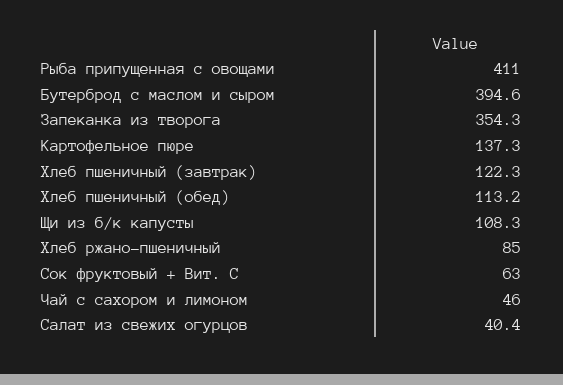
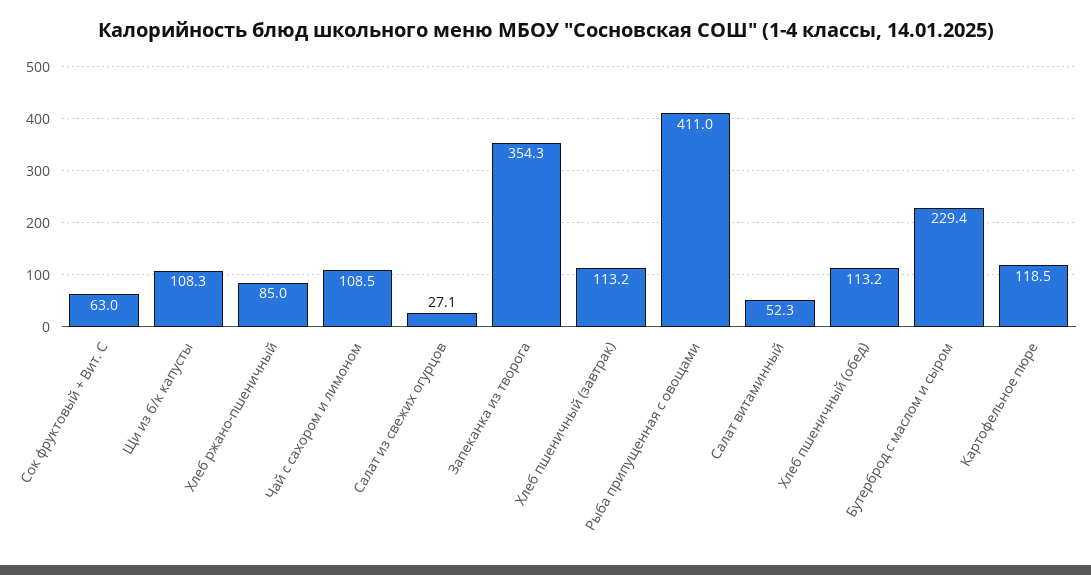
  {
    "Рыба припущенная с овощами": 411,
-   "Бутерброд с маслом и сыром": 394.6,
+   "Бутерброд с маслом и сыром": 229.4,
    "Запеканка из творога": 354.3,
-   "Картофельное пюре": 137.3,
+   "Картофельное пюре": 118.5,
-   "Хлеб пшеничный (завтрак)": 122.3,
+   "Хлеб пшеничный (завтрак)": 113.2,
    "Хлеб пшеничный (обед)": 113.2,
    "Щи из б/к капусты": 108.3,
    "Хлеб ржано-пшеничный": 85,
    "Сок фруктовый + Вит. С": 63,
-   "Чай с сахором и лимоном": 46,
+   "Чай с сахором и лимоном": 108.5,
-   "Салат из свежих огурцов": 40.4
+   "Салат из свежих огурцов": 27.1,
+   "Салат витаминный": 52.3
  }

